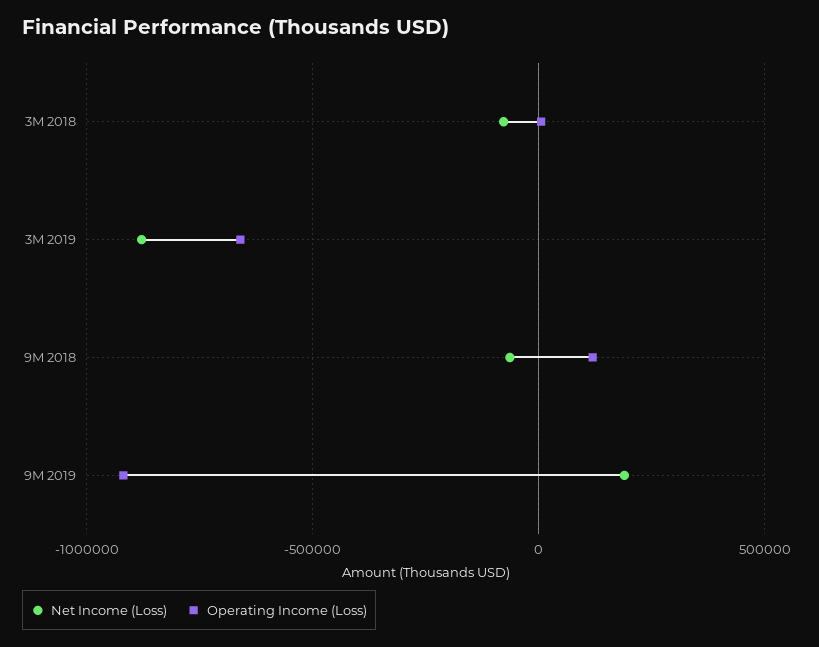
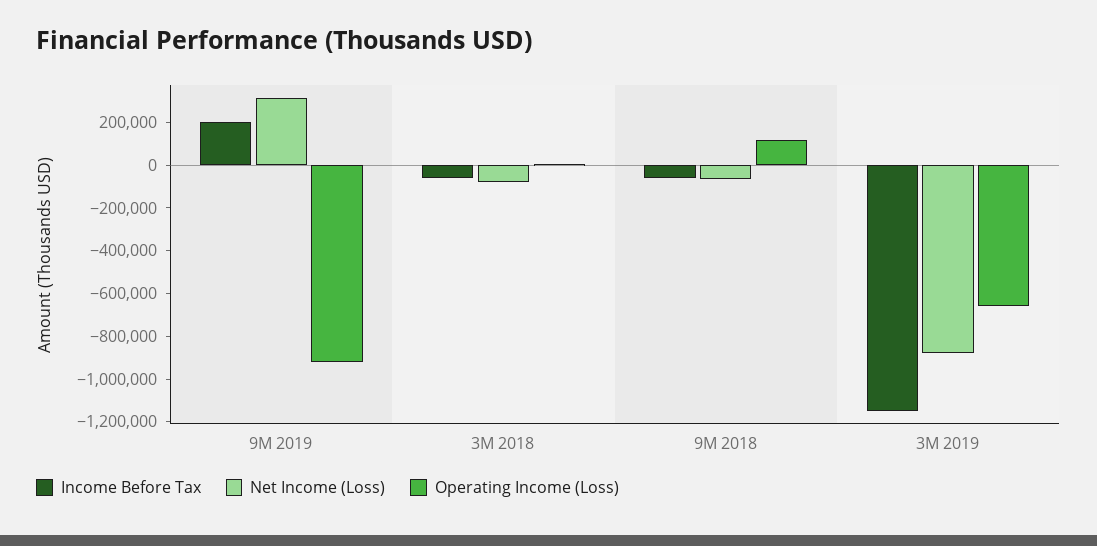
  {
    "Net Income (Loss)": {
      "3M 2018": -100000,
      "3M 2019": -900000,
      "9M 2018": -50000,
-     "9M 2019": 200000
+     "9M 2019": 300000
    },
    "Operating Income (Loss)": {
      "3M 2018": 0,
      "3M 2019": -650000,
      "9M 2018": 100000,
      "9M 2019": -900000
-   }
+   },
+   "Income Before Tax": {
+     "9M 2019": 200000,
+     "3M 2018": -50000,
+     "9M 2018": -50000,
+     "3M 2019": -1150000
+   }
  }

